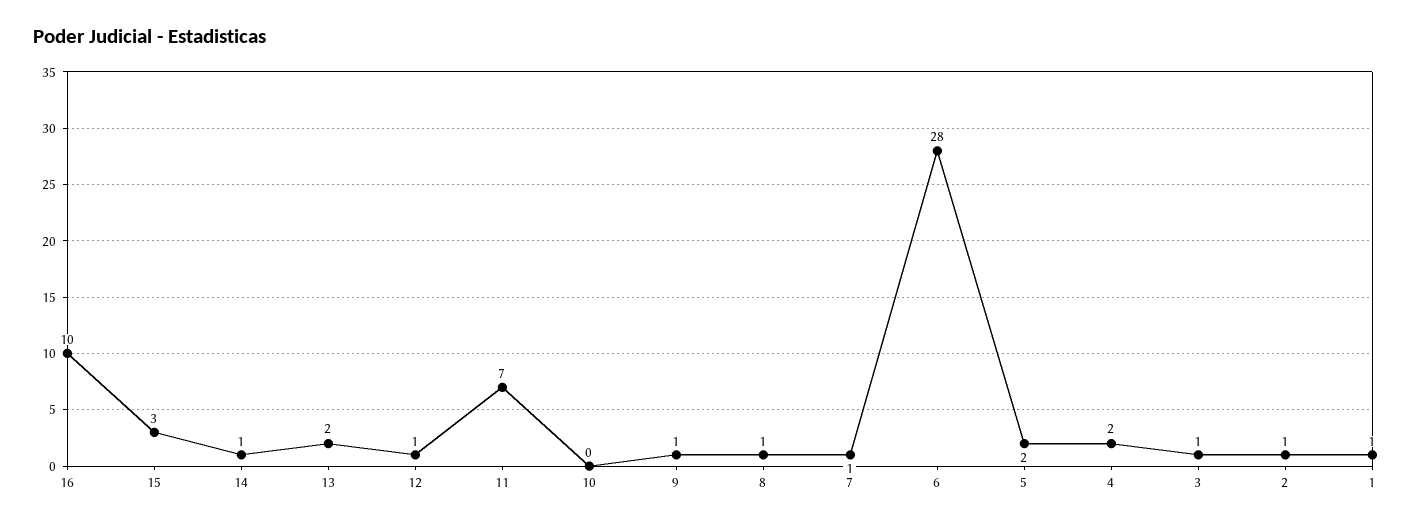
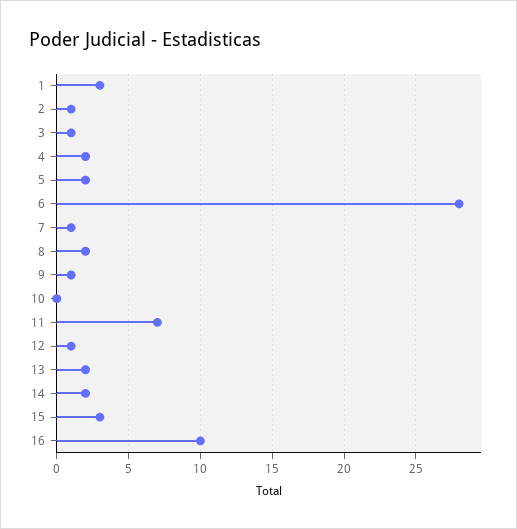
  {
    "16": 10,
    "15": 3,
-   "14": 1,
+   "14": 2,
    "13": 2,
    "12": 1,
    "11": 7,
    "10": 0,
    "9": 1,
-   "8": 1,
+   "8": 2,
    "7": 1,
    "6": 28,
    "5": 2,
    "4": 2,
    "3": 1,
    "2": 1,
-   "1": 1
+   "1": 3
  }

